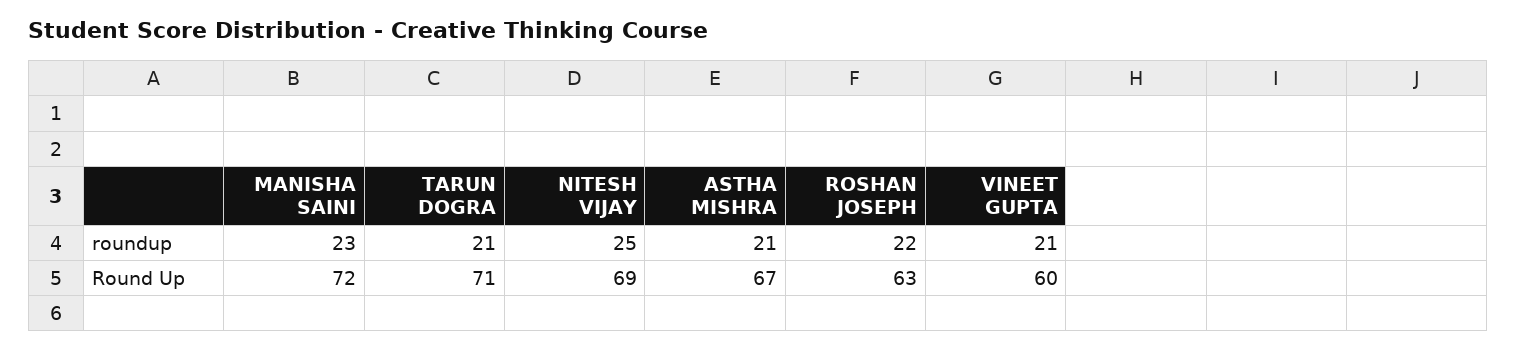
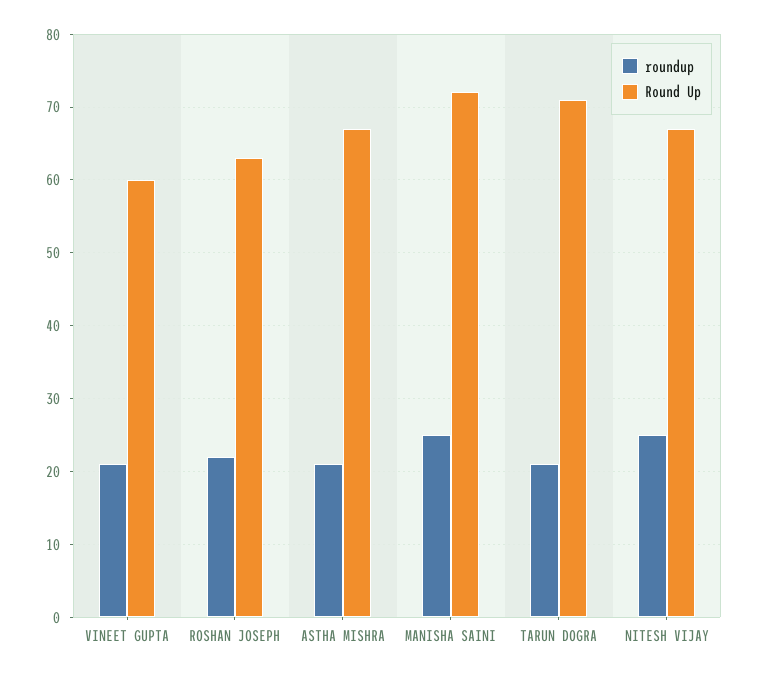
  {
    "roundup": {
-     "MANISHA SAINI": 23,
+     "MANISHA SAINI": 25,
      "TARUN DOGRA": 21,
      "NITESH VIJAY": 25,
      "ASTHA MISHRA": 21,
      "ROSHAN JOSEPH": 22,
      "VINEET GUPTA": 21
    },
    "Round Up": {
      "MANISHA SAINI": 72,
      "TARUN DOGRA": 71,
-     "NITESH VIJAY": 69,
+     "NITESH VIJAY": 67,
      "ASTHA MISHRA": 67,
      "ROSHAN JOSEPH": 63,
      "VINEET GUPTA": 60
    }
  }

